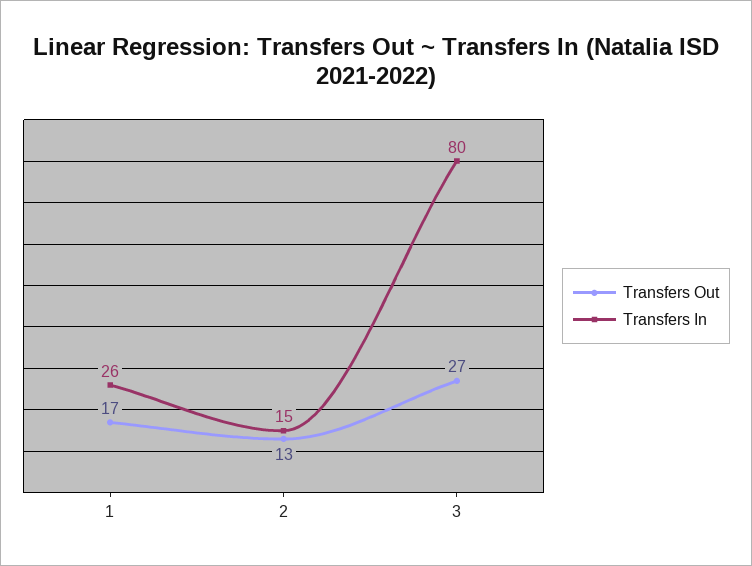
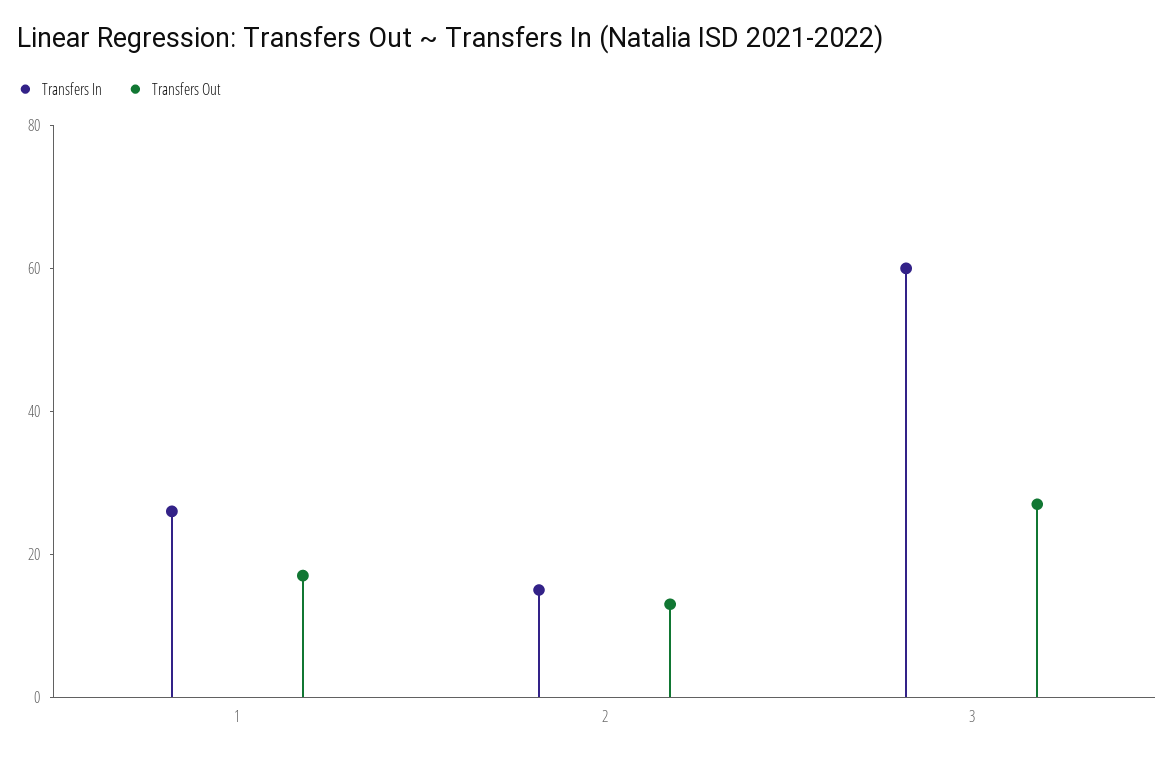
  {
    "Transfers Out": {
      "1": 17,
      "2": 13,
      "3": 27
    },
    "Transfers In": {
      "1": 26,
      "2": 15,
-     "3": 80
+     "3": 60
    }
  }

